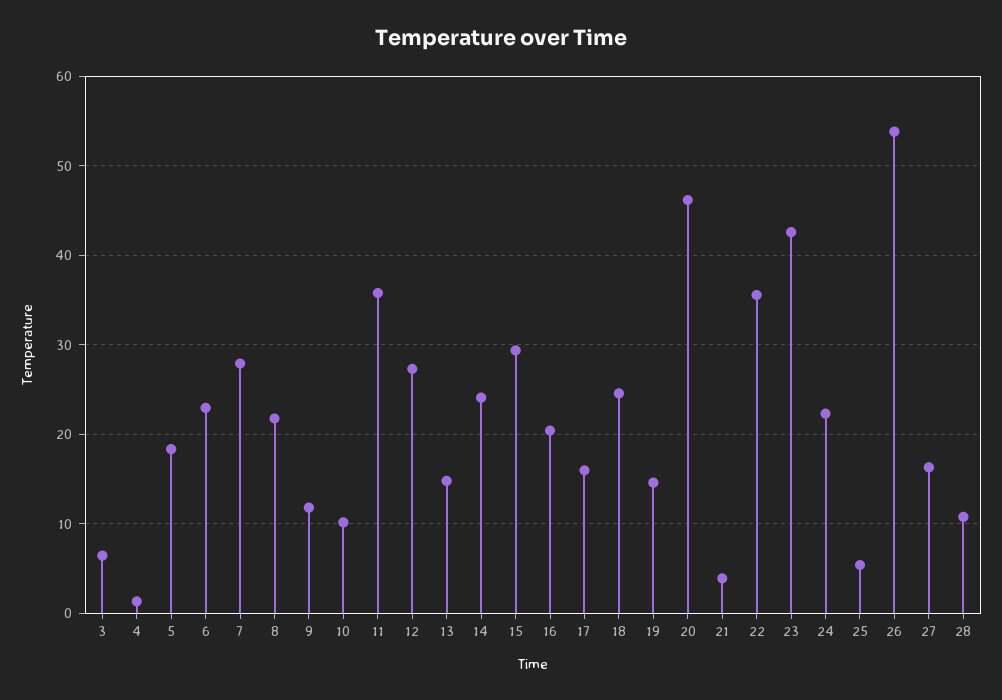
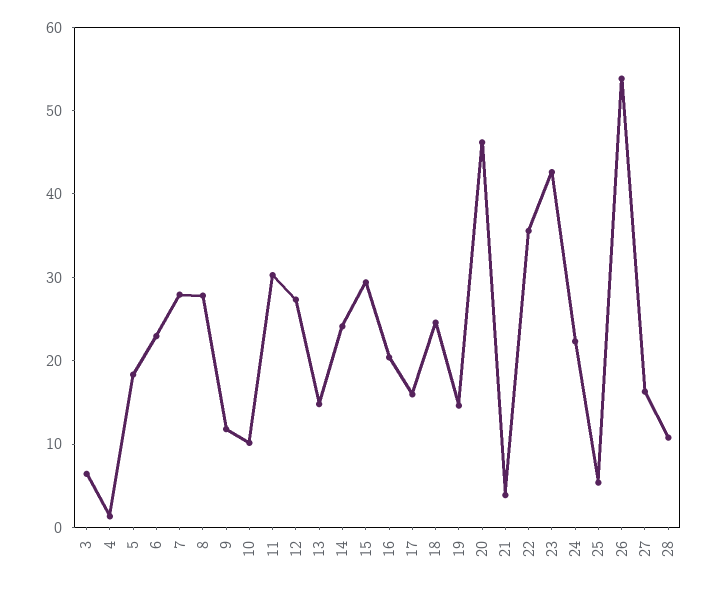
  {
    "3": 6,
    "4": 1,
    "5": 18,
    "6": 23,
    "7": 28,
-   "8": 22,
+   "8": 28,
    "9": 12,
    "10": 10,
-   "11": 36,
+   "11": 30,
    "12": 27,
    "13": 15,
    "14": 24,
    "15": 29,
    "16": 20,
    "17": 16,
    "18": 25,
    "19": 15,
    "20": 46,
    "21": 4,
    "22": 36,
    "23": 43,
    "24": 22,
    "25": 5,
    "26": 54,
    "27": 16,
    "28": 11
  }

